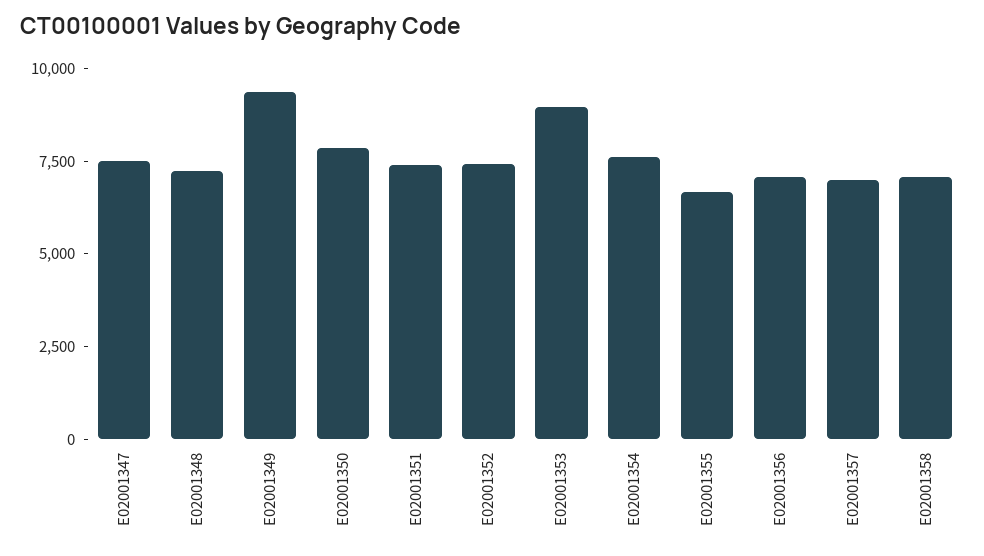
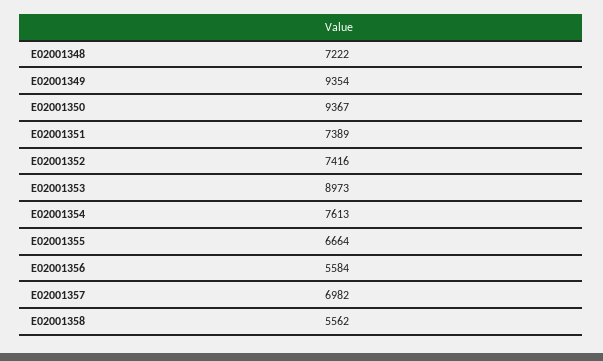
  {
-   "E02001347": 7500,
    "E02001348": 7222,
    "E02001349": 9354,
-   "E02001350": 8000,
+   "E02001350": 9367,
    "E02001351": 7389,
    "E02001352": 7416,
    "E02001353": 8973,
    "E02001354": 7613,
    "E02001355": 6664,
-   "E02001356": 7000,
+   "E02001356": 5584,
    "E02001357": 6982,
-   "E02001358": 7000
+   "E02001358": 5562
  }

